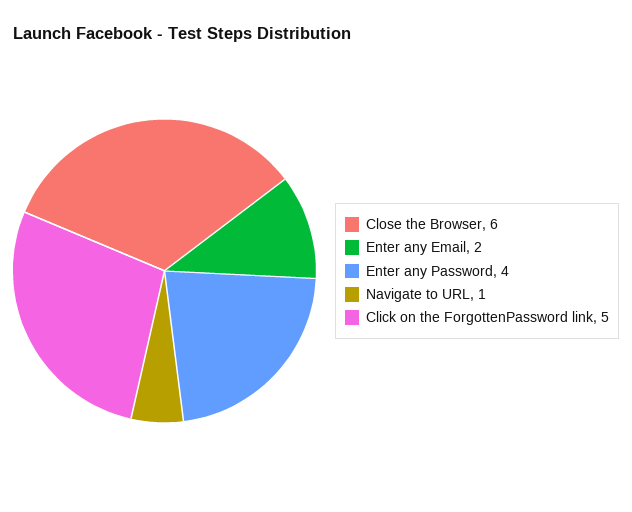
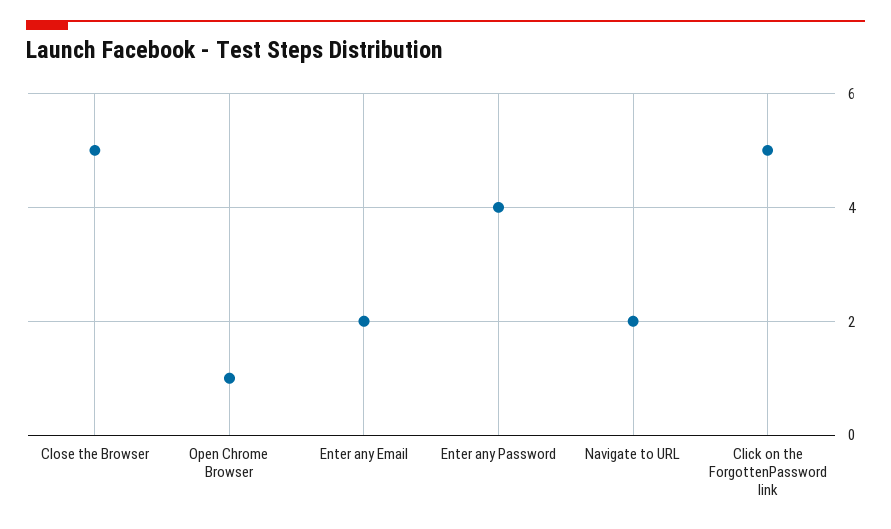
  {
-   "Close the Browser": 6,
+   "Close the Browser": 5,
    "Enter any Email": 2,
    "Enter any Password": 4,
-   "Navigate to URL": 1,
+   "Navigate to URL": 2,
-   "Click on the ForgottenPassword link": 5
+   "Click on the ForgottenPassword link": 5,
+   "Open Chrome Browser": 1
  }

